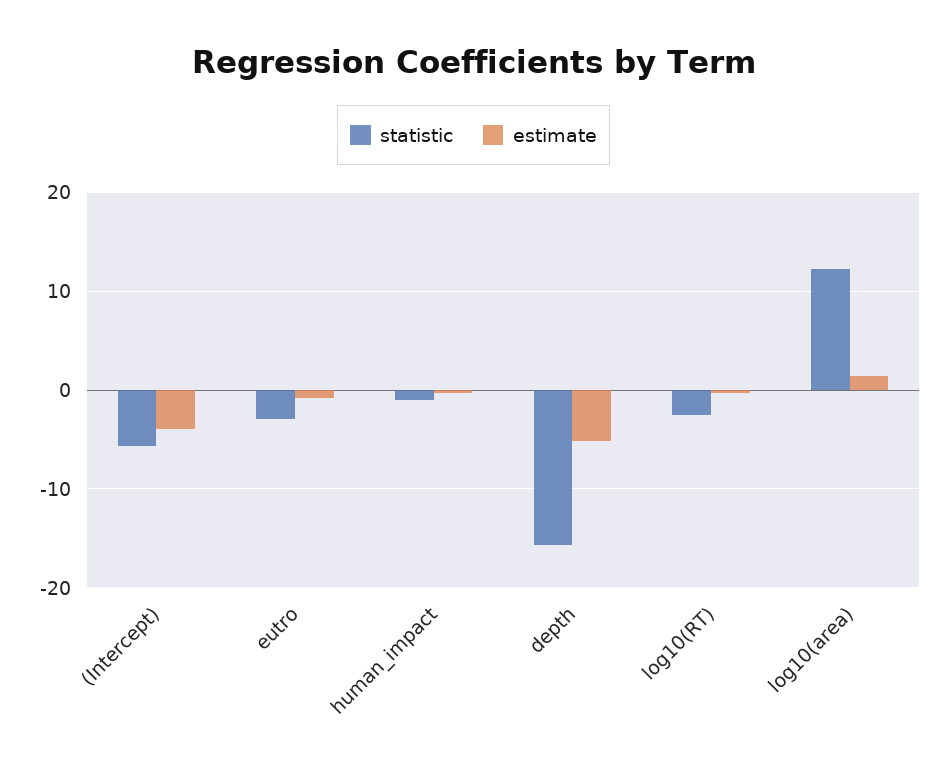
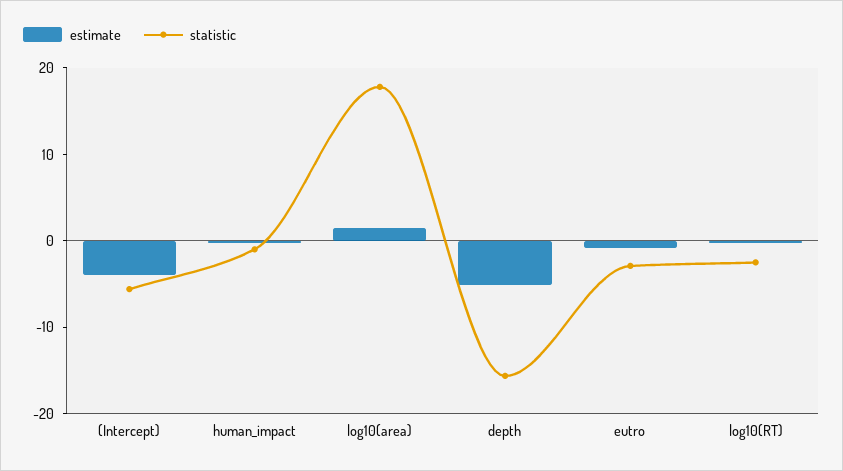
  {
    "statistic": {
      "(Intercept)": -6,
      "eutro": -3,
      "human_impact": -1,
      "depth": -16,
      "log10(RT)": -3,
-     "log10(area)": 12
+     "log10(area)": 18
    },
    "estimate": {
      "(Intercept)": -4,
      "eutro": -1,
      "human_impact": 0,
      "depth": -5,
      "log10(RT)": 0,
      "log10(area)": 1
    }
  }

